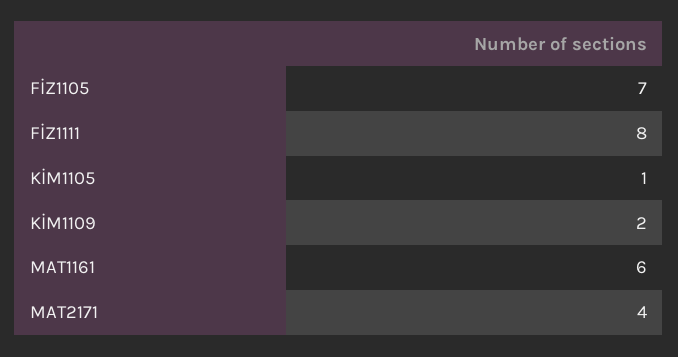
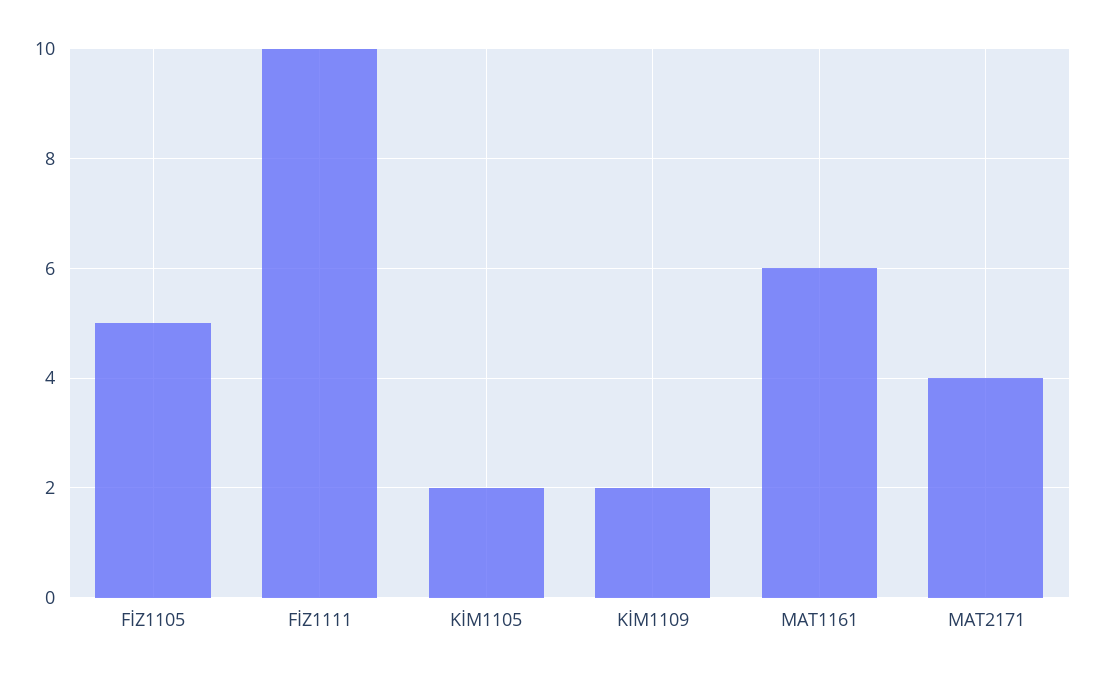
  {
-   "FİZ1105": 7,
+   "FİZ1105": 5,
-   "FİZ1111": 8,
+   "FİZ1111": 10,
-   "KİM1105": 1,
+   "KİM1105": 2,
    "KİM1109": 2,
    "MAT1161": 6,
    "MAT2171": 4
  }

